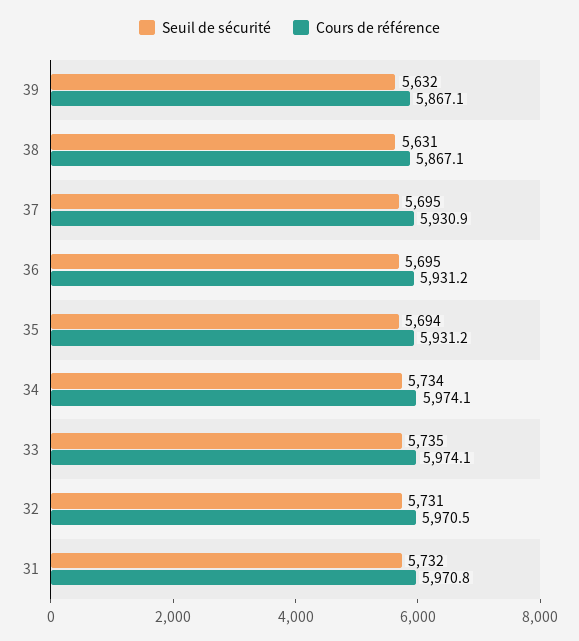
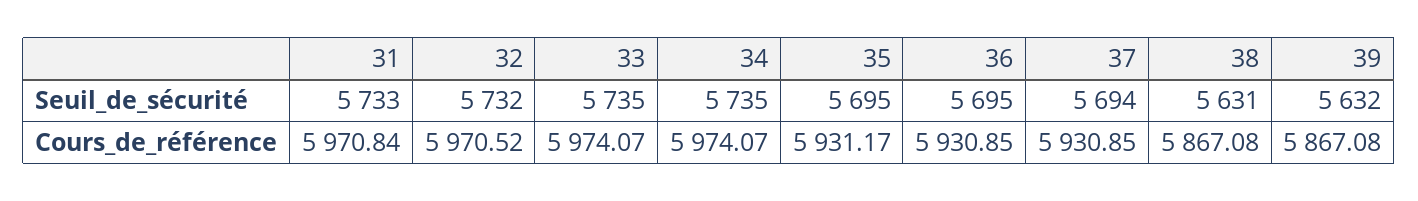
  {
    "Seuil de sécurité": {
      "39": 5632,
      "38": 5631,
-     "37": 5695,
+     "37": 5694,
      "36": 5695,
-     "35": 5694,
+     "35": 5695,
-     "34": 5734,
+     "34": 5735,
      "33": 5735,
-     "32": 5731,
+     "32": 5732,
-     "31": 5732
+     "31": 5733
    },
    "Cours de référence": {
      "39": 5867.08,
      "38": 5867.08,
      "37": 5930.85,
-     "36": 5931.2,
+     "36": 5930.85,
      "35": 5931.17,
      "34": 5974.07,
      "33": 5974.07,
      "32": 5970.52,
      "31": 5970.84
    }
  }

